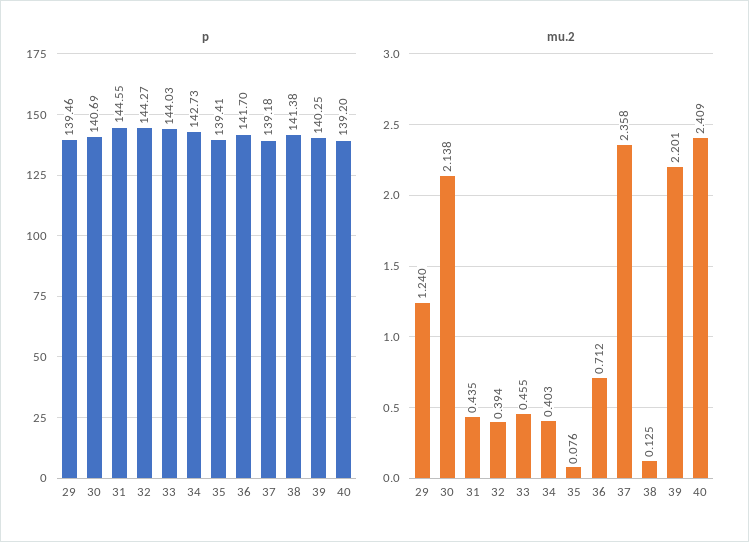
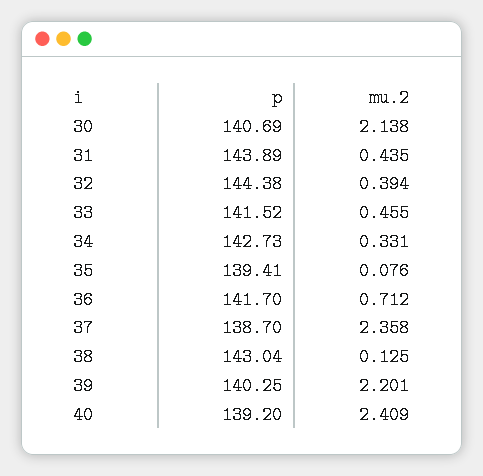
  {
    "p": {
-     "29": 139.46,
      "30": 140.69,
-     "31": 144.55,
+     "31": 143.89,
-     "32": 144.27,
+     "32": 144.38,
-     "33": 144.03,
+     "33": 141.52,
      "34": 142.73,
      "35": 139.41,
      "36": 141.7,
-     "37": 139.18,
+     "37": 138.7,
-     "38": 141.38,
+     "38": 143.04,
      "39": 140.25,
      "40": 139.2
    },
    "mu.2": {
-     "29": 1.24,
      "30": 2.138,
      "31": 0.435,
      "32": 0.394,
      "33": 0.455,
-     "34": 0.403,
+     "34": 0.331,
      "35": 0.076,
      "36": 0.712,
      "37": 2.358,
      "38": 0.125,
      "39": 2.201,
      "40": 2.409
    }
  }

